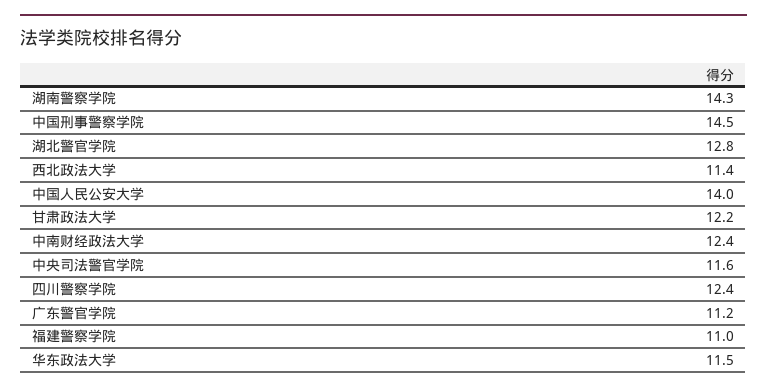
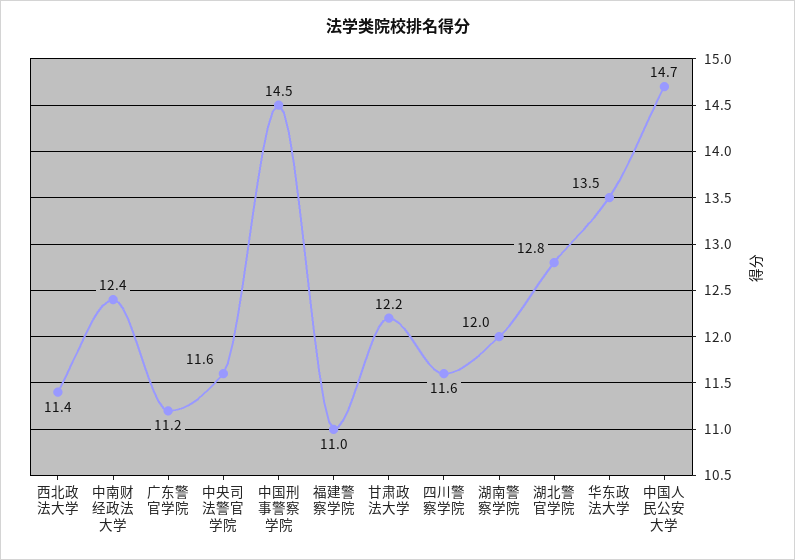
  {
-   "湖南警察学院": 14.3,
+   "湖南警察学院": 12,
    "中国刑事警察学院": 14.5,
    "湖北警官学院": 12.8,
    "西北政法大学": 11.4,
-   "中国人民公安大学": 14,
+   "中国人民公安大学": 14.7,
    "甘肃政法大学": 12.2,
    "中南财经政法大学": 12.4,
    "中央司法警官学院": 11.6,
-   "四川警察学院": 12.4,
+   "四川警察学院": 11.6,
    "广东警官学院": 11.2,
    "福建警察学院": 11,
-   "华东政法大学": 11.5
+   "华东政法大学": 13.5
  }

